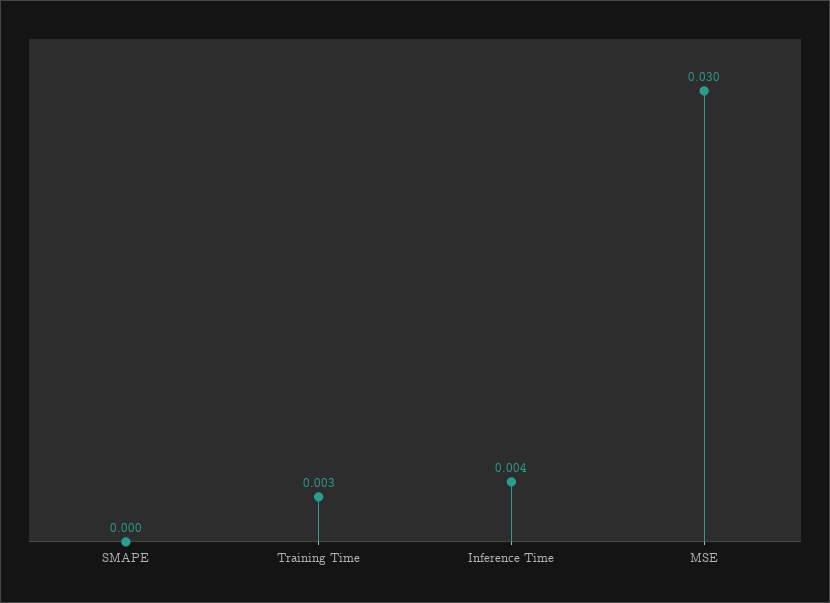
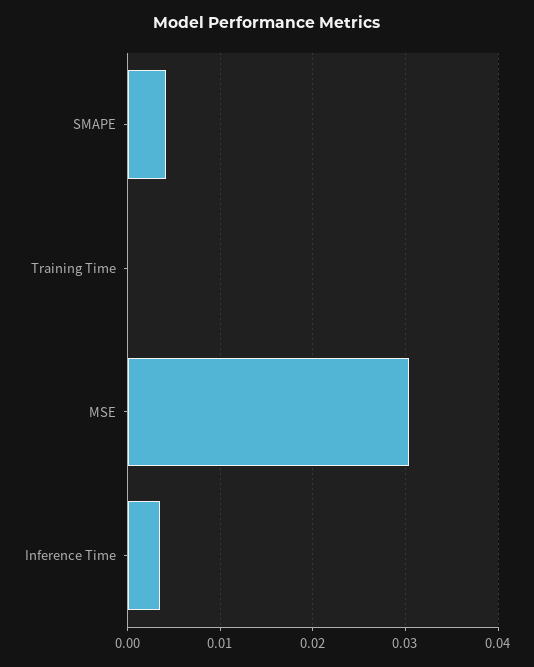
  {
-   "SMAPE": 0,
+   "SMAPE": 0.004,
-   "Training Time": 0.003,
+   "Training Time": 0,
    "Inference Time": 0.004,
    "MSE": 0.03
  }

